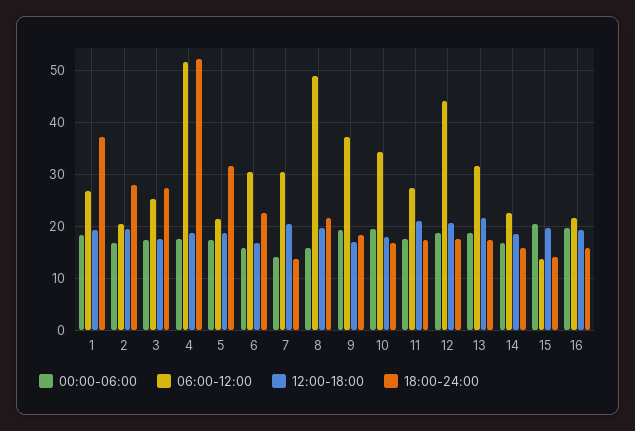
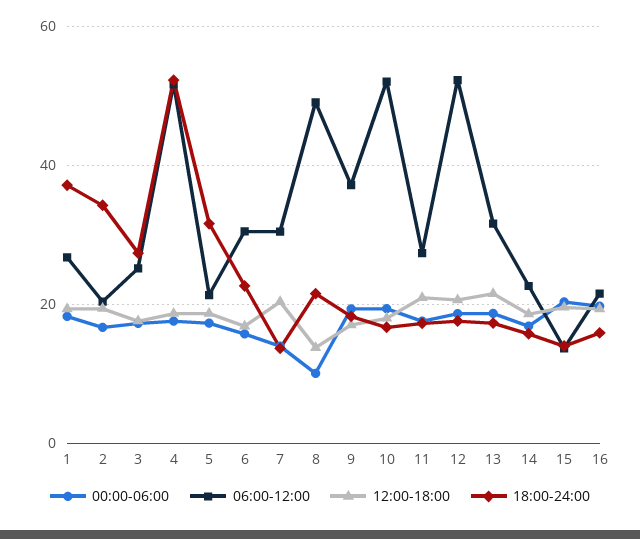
  {
    "00:00-06:00": {
      "1": 18,
      "2": 16,
      "3": 18,
      "4": 18,
      "5": 18,
      "6": 16,
      "7": 14,
-     "8": 16,
+     "8": 10,
      "9": 20,
      "10": 20,
      "11": 18,
      "12": 18,
      "13": 18,
      "14": 16,
      "15": 20,
      "16": 20
    },
    "06:00-12:00": {
      "1": 26,
      "2": 20,
      "3": 26,
      "4": 52,
      "5": 22,
      "6": 30,
      "7": 30,
      "8": 50,
      "9": 38,
-     "10": 34,
+     "10": 52,
      "11": 28,
-     "12": 44,
+     "12": 52,
      "13": 32,
      "14": 22,
      "15": 14,
      "16": 22
    },
    "12:00-18:00": {
      "1": 20,
      "2": 20,
      "3": 18,
      "4": 18,
      "5": 18,
      "6": 16,
      "7": 20,
-     "8": 20,
+     "8": 14,
      "9": 18,
      "10": 18,
      "11": 22,
      "12": 20,
      "13": 22,
      "14": 18,
      "15": 20,
      "16": 20
    },
    "18:00-24:00": {
      "1": 38,
-     "2": 28,
+     "2": 34,
      "3": 28,
      "4": 52,
      "5": 32,
      "6": 22,
      "7": 14,
      "8": 22,
      "9": 18,
      "10": 16,
      "11": 18,
      "12": 18,
      "13": 18,
      "14": 16,
      "15": 14,
      "16": 16
    }
  }

